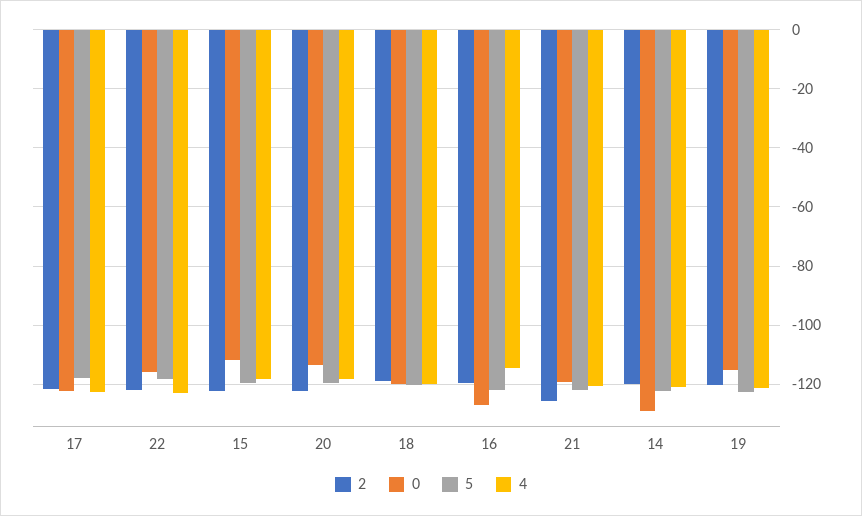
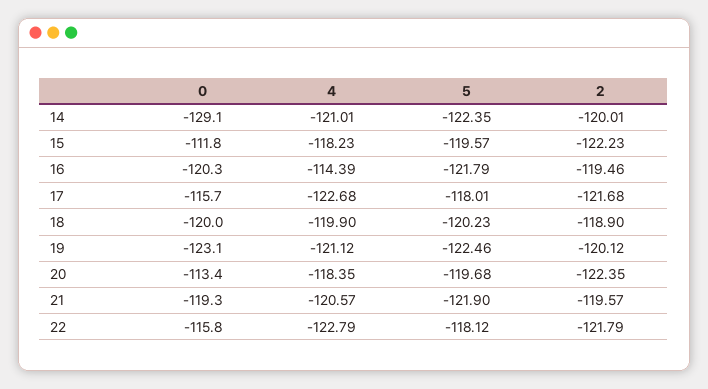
  {
    "2": {
      "17": -121.68,
      "22": -121.79,
      "15": -122.23,
      "20": -122.35,
      "18": -118.9,
      "16": -119.46,
-     "21": -125,
+     "21": -119.57,
      "14": -120.01,
      "19": -120.12
    },
    "0": {
-     "17": -122.5,
+     "17": -115.7,
      "22": -115.8,
      "15": -111.8,
      "20": -113.4,
      "18": -120,
-     "16": -127.5,
+     "16": -120.3,
      "21": -119.3,
      "14": -129.1,
-     "19": -115
+     "19": -123.1
    },
    "5": {
      "17": -118.01,
      "22": -118.12,
      "15": -119.57,
      "20": -119.68,
      "18": -120.23,
      "16": -121.79,
      "21": -121.9,
      "14": -122.35,
      "19": -122.46
    },
    "4": {
      "17": -122.68,
      "22": -122.79,
      "15": -118.23,
      "20": -118.35,
      "18": -119.9,
      "16": -114.39,
      "21": -120.57,
      "14": -121.01,
      "19": -121.12
    }
  }

